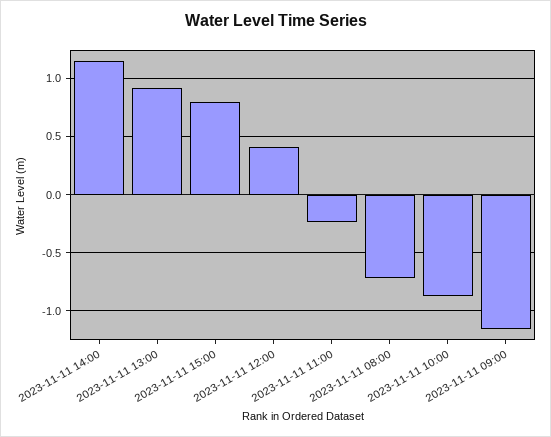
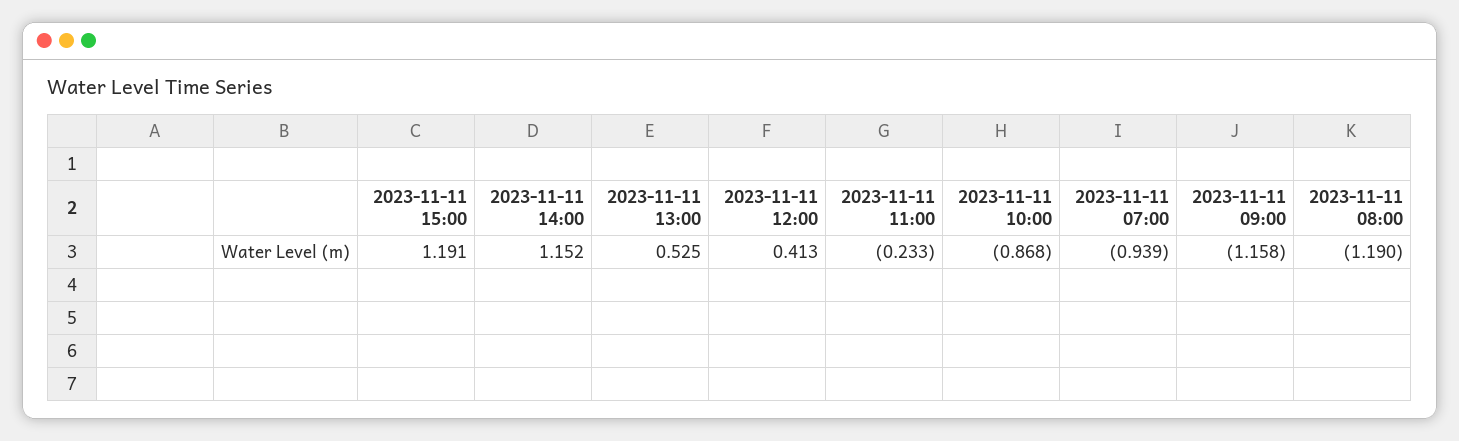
  {
    "2023-11-11 14:00": 1.152,
-   "2023-11-11 13:00": 0.9,
+   "2023-11-11 13:00": 0.525,
-   "2023-11-11 15:00": 0.8,
+   "2023-11-11 15:00": 1.191,
    "2023-11-11 12:00": 0.413,
    "2023-11-11 11:00": -0.233,
-   "2023-11-11 08:00": -0.7,
+   "2023-11-11 08:00": -1.19,
    "2023-11-11 10:00": -0.868,
-   "2023-11-11 09:00": -1.158
+   "2023-11-11 09:00": -1.158,
+   "2023-11-11 07:00": -0.939
  }

